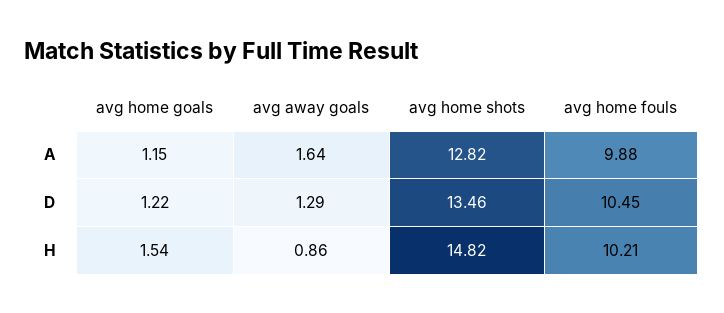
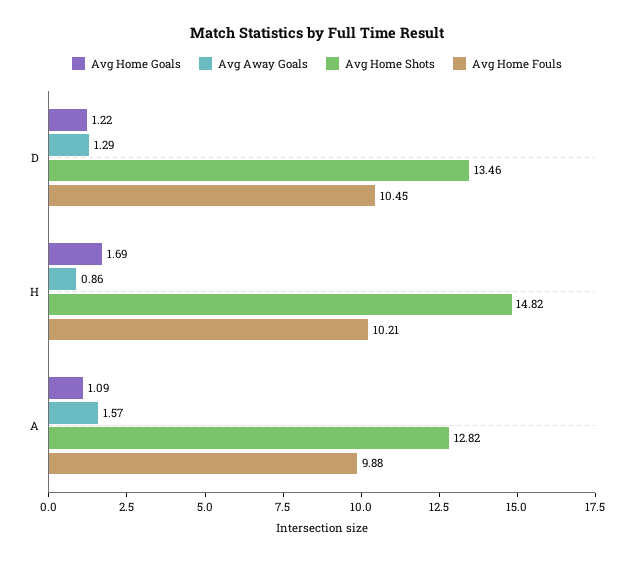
  {
    "avg home goals": {
-     "A": 1.15,
+     "A": 1.09,
      "D": 1.22,
-     "H": 1.54
+     "H": 1.69
    },
    "avg away goals": {
-     "A": 1.64,
+     "A": 1.57,
      "D": 1.29,
      "H": 0.86
    },
    "avg home shots": {
      "A": 12.82,
      "D": 13.46,
      "H": 14.82
    },
    "avg home fouls": {
      "A": 9.88,
      "D": 10.45,
      "H": 10.21
    }
  }

